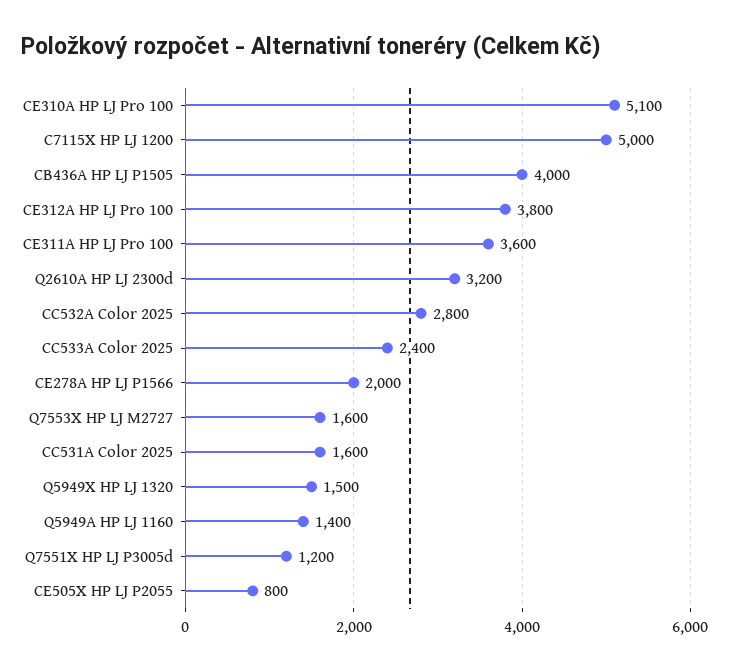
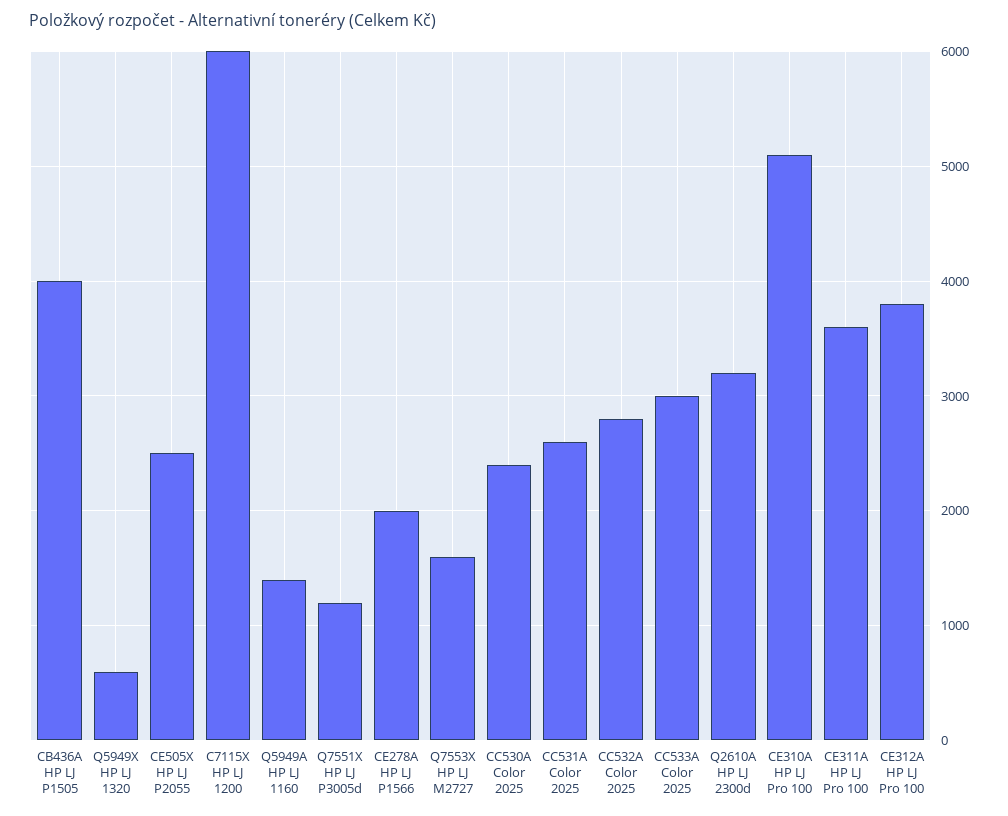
  {
    "CE310A HP LJ Pro 100": 5100,
-   "C7115X HP LJ 1200": 5000,
+   "C7115X HP LJ 1200": 6000,
    "CB436A HP LJ P1505": 4000,
    "CE312A HP LJ Pro 100": 3800,
    "CE311A HP LJ Pro 100": 3600,
    "Q2610A HP LJ 2300d": 3200,
    "CC532A Color 2025": 2800,
-   "CC533A Color 2025": 2400,
+   "CC533A Color 2025": 3000,
    "CE278A HP LJ P1566": 2000,
    "Q7553X HP LJ M2727": 1600,
-   "CC531A Color 2025": 1600,
+   "CC531A Color 2025": 2600,
-   "Q5949X HP LJ 1320": 1500,
+   "Q5949X HP LJ 1320": 600,
    "Q5949A HP LJ 1160": 1400,
    "Q7551X HP LJ P3005d": 1200,
-   "CE505X HP LJ P2055": 800
+   "CE505X HP LJ P2055": 2500,
+   "CC530A Color 2025": 2400
  }

